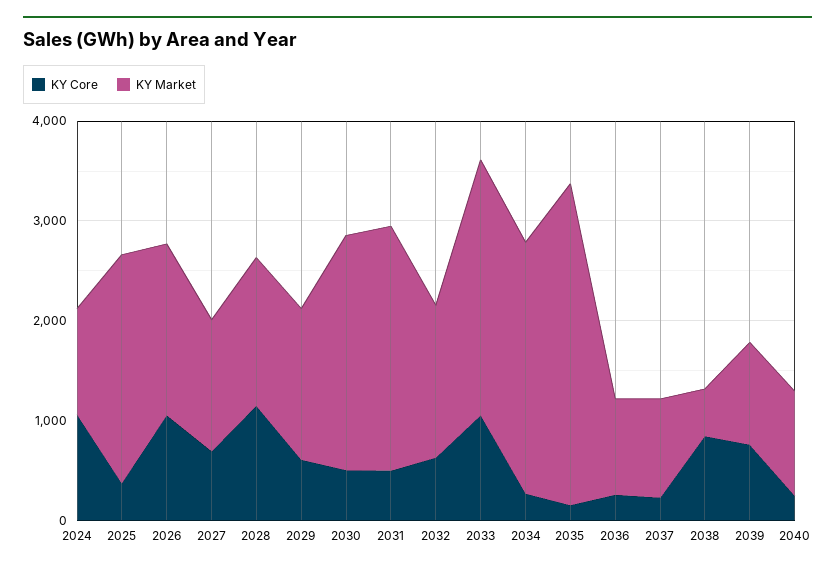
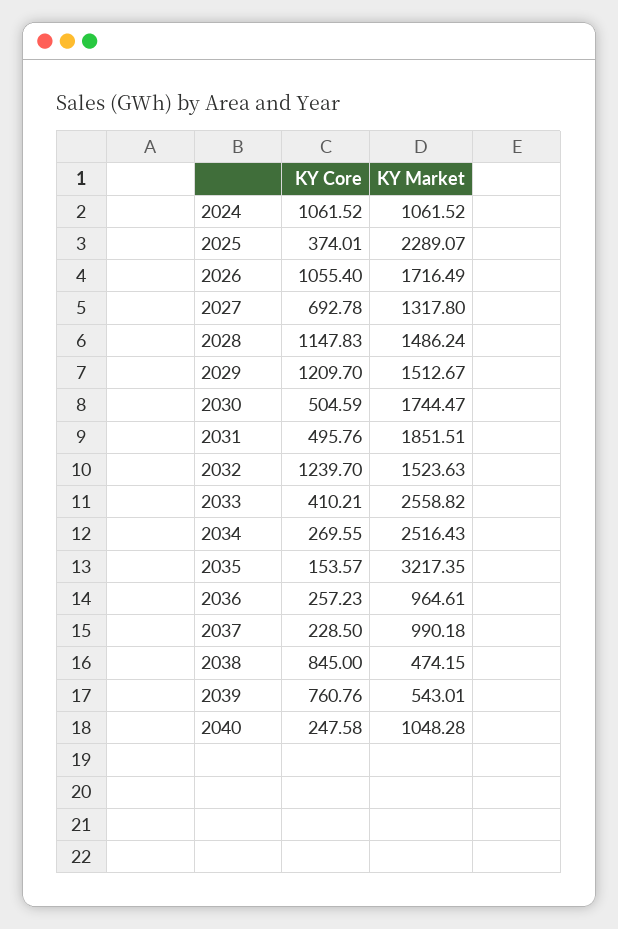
  {
    "KY Core": {
      "2024": 1061.52,
      "2025": 374.01,
      "2026": 1055.4,
      "2027": 692.78,
      "2028": 1147.83,
-     "2029": 600,
+     "2029": 1209.7,
      "2030": 504.59,
      "2031": 495.76,
-     "2032": 600,
+     "2032": 1239.7,
-     "2033": 1000,
+     "2033": 410.21,
      "2034": 269.55,
      "2035": 153.57,
      "2036": 257.23,
      "2037": 228.5,
      "2038": 845,
      "2039": 760.76,
      "2040": 247.58
    },
    "KY Market": {
      "2024": 1061.52,
      "2025": 2289.07,
      "2026": 1716.49,
      "2027": 1317.8,
      "2028": 1486.24,
      "2029": 1512.67,
-     "2030": 2400,
+     "2030": 1744.47,
-     "2031": 2400,
+     "2031": 1851.51,
      "2032": 1523.63,
      "2033": 2558.82,
      "2034": 2516.43,
      "2035": 3217.35,
      "2036": 964.61,
      "2037": 990.18,
      "2038": 474.15,
-     "2039": 1000,
+     "2039": 543.01,
      "2040": 1048.28
    }
  }

